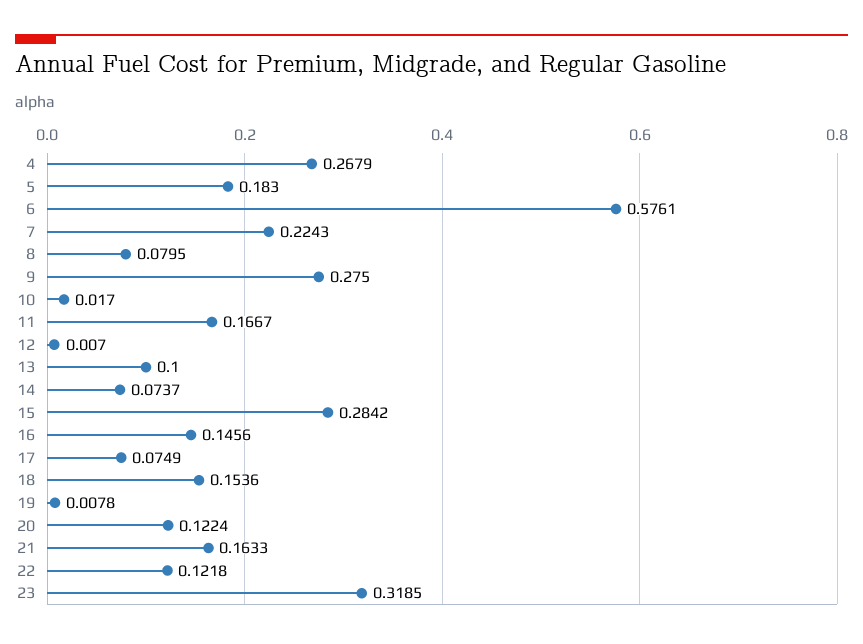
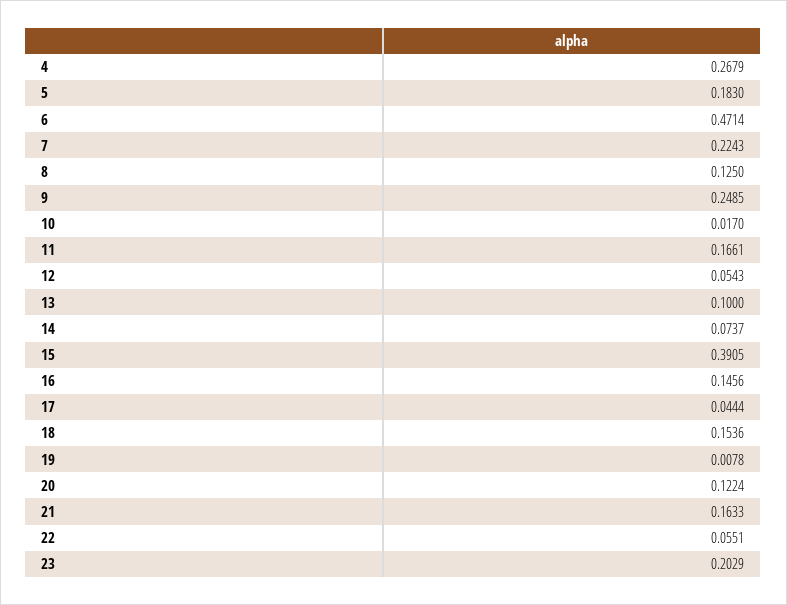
  {
    "4": 0.2679,
    "5": 0.183,
-   "6": 0.5761,
+   "6": 0.4714,
    "7": 0.2243,
-   "8": 0.0795,
+   "8": 0.125,
-   "9": 0.275,
+   "9": 0.2485,
    "10": 0.017,
-   "11": 0.1667,
+   "11": 0.1661,
-   "12": 0.007,
+   "12": 0.0543,
    "13": 0.1,
    "14": 0.0737,
-   "15": 0.2842,
+   "15": 0.3905,
    "16": 0.1456,
-   "17": 0.0749,
+   "17": 0.0444,
    "18": 0.1536,
    "19": 0.0078,
    "20": 0.1224,
    "21": 0.1633,
-   "22": 0.1218,
+   "22": 0.0551,
-   "23": 0.3185
+   "23": 0.2029
  }

